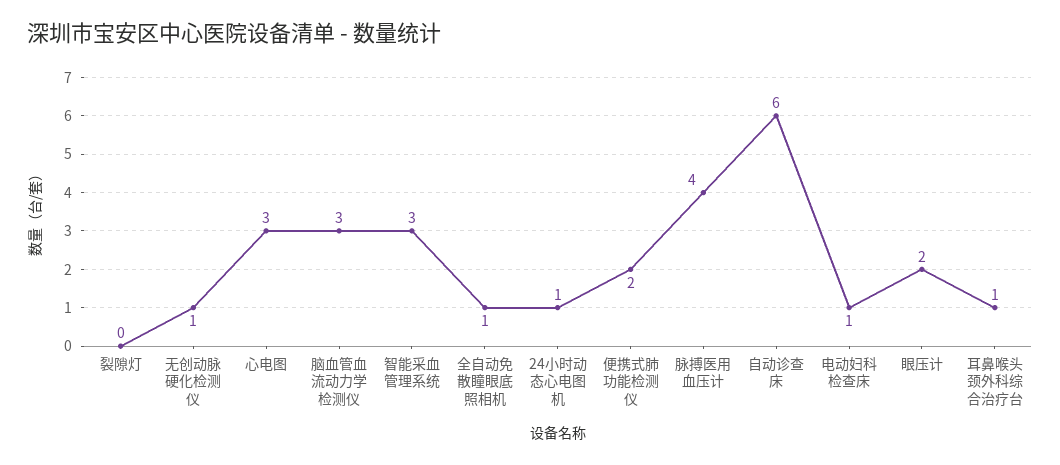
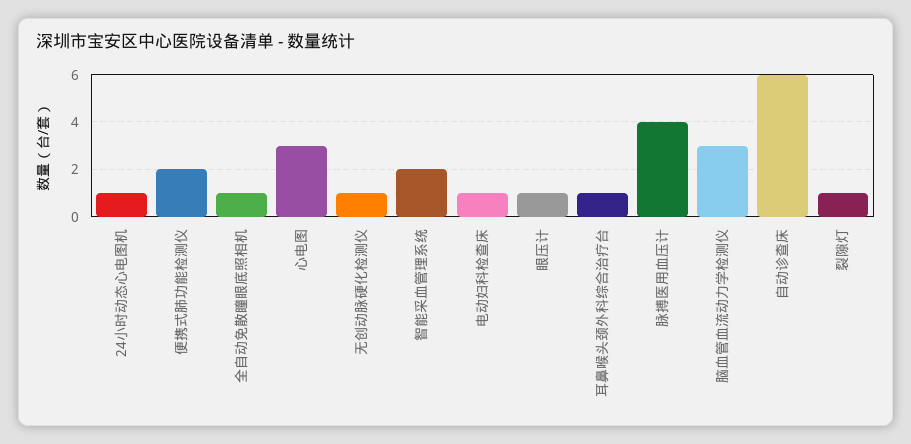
  {
-   "裂隙灯": 0,
+   "裂隙灯": 1,
    "无创动脉硬化检测仪": 1,
    "心电图": 3,
    "脑血管血流动力学检测仪": 3,
-   "智能采血管理系统": 3,
+   "智能采血管理系统": 2,
    "全自动免散瞳眼底照相机": 1,
    "24小时动态心电图机": 1,
    "便携式肺功能检测仪": 2,
    "脉搏医用血压计": 4,
    "自动诊查床": 6,
    "电动妇科检查床": 1,
-   "眼压计": 2,
+   "眼压计": 1,
    "耳鼻喉头颈外科综合治疗台": 1
  }

